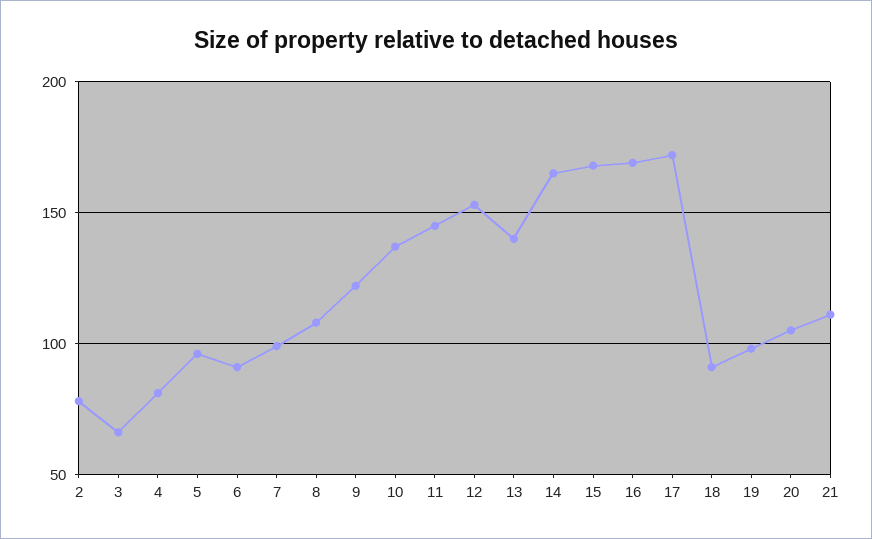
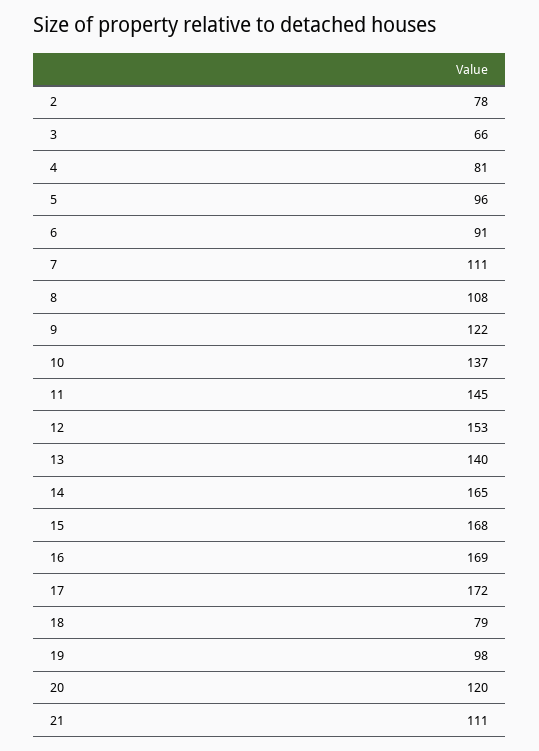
  {
    "2": 78,
    "3": 66,
    "4": 81,
    "5": 96,
    "6": 91,
-   "7": 100,
+   "7": 111,
    "8": 108,
    "9": 122,
    "10": 137,
    "11": 145,
    "12": 153,
    "13": 140,
    "14": 165,
    "15": 168,
    "16": 169,
    "17": 172,
-   "18": 90,
+   "18": 79,
    "19": 98,
-   "20": 105,
+   "20": 120,
    "21": 111
  }

